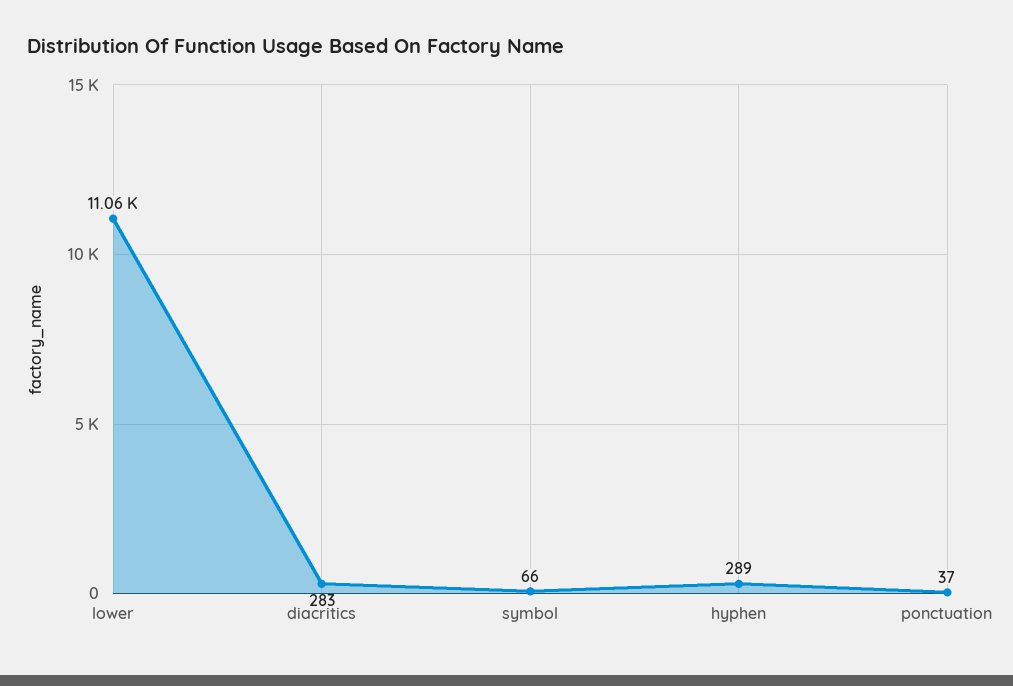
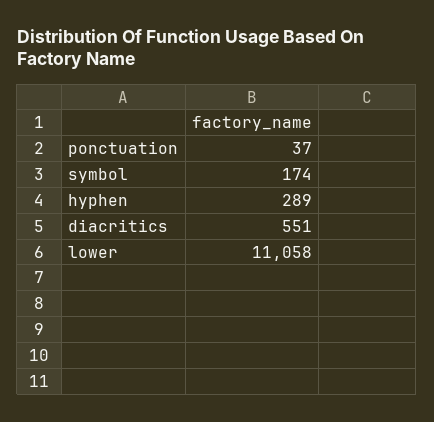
  {
    "lower": 11058,
-   "diacritics": 283,
+   "diacritics": 551,
-   "symbol": 66,
+   "symbol": 174,
    "hyphen": 289,
    "ponctuation": 37
  }

